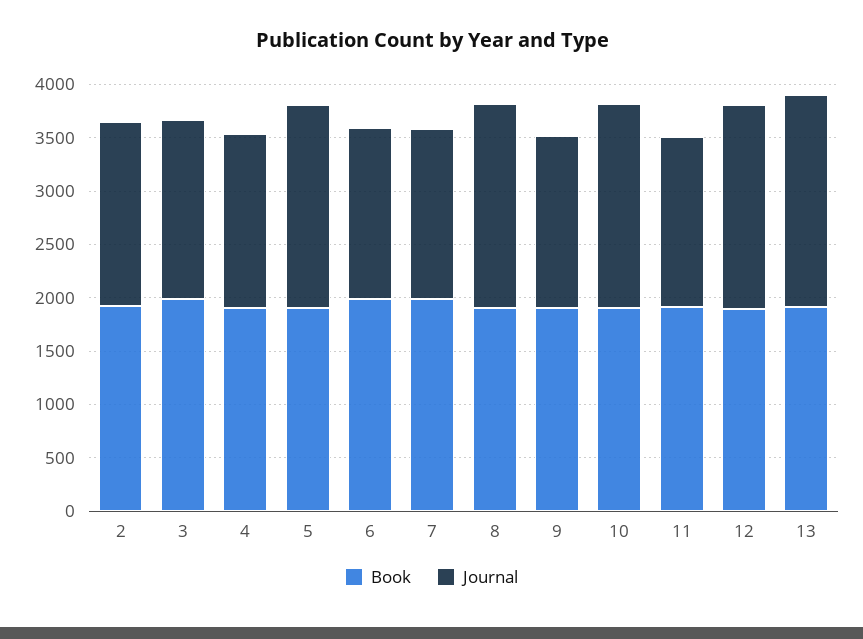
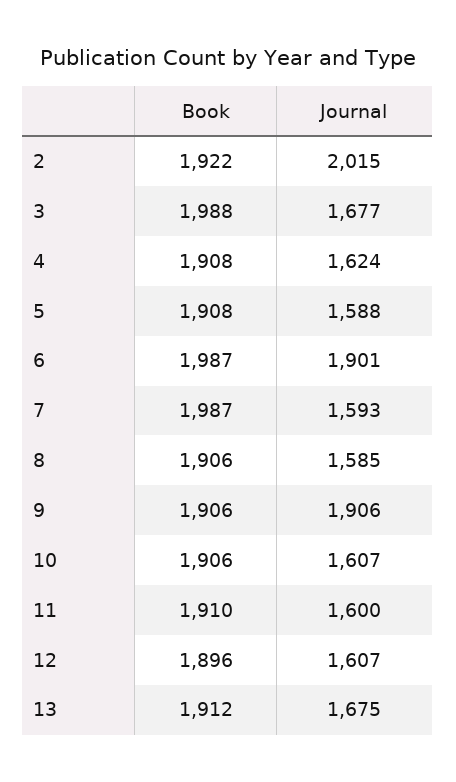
  {
    "Book": {
      "2": 1922,
      "3": 1988,
      "4": 1908,
      "5": 1908,
      "6": 1987,
      "7": 1987,
      "8": 1906,
      "9": 1906,
      "10": 1906,
      "11": 1910,
      "12": 1896,
      "13": 1912
    },
    "Journal": {
-     "2": 1700,
+     "2": 2015,
      "3": 1677,
      "4": 1624,
-     "5": 1900,
+     "5": 1588,
-     "6": 1600,
+     "6": 1901,
      "7": 1593,
-     "8": 1900,
+     "8": 1585,
-     "9": 1600,
+     "9": 1906,
-     "10": 1900,
+     "10": 1607,
      "11": 1600,
-     "12": 1900,
+     "12": 1607,
-     "13": 2000
+     "13": 1675
    }
  }

